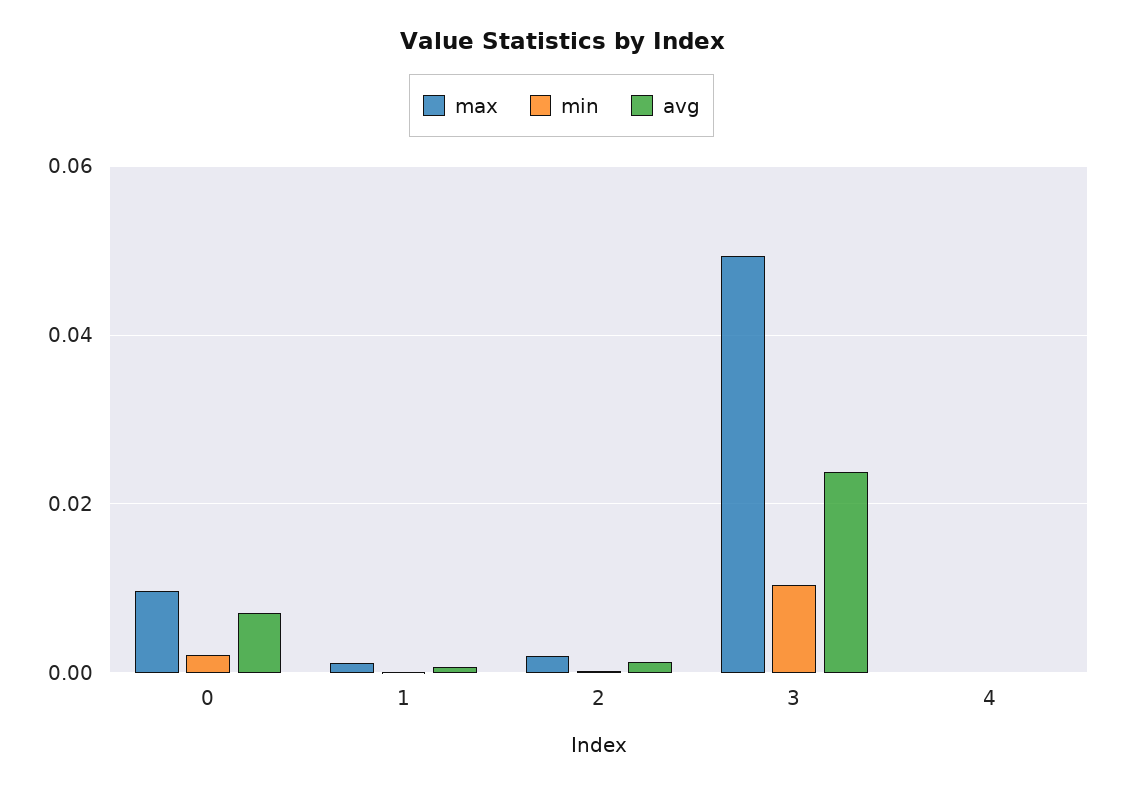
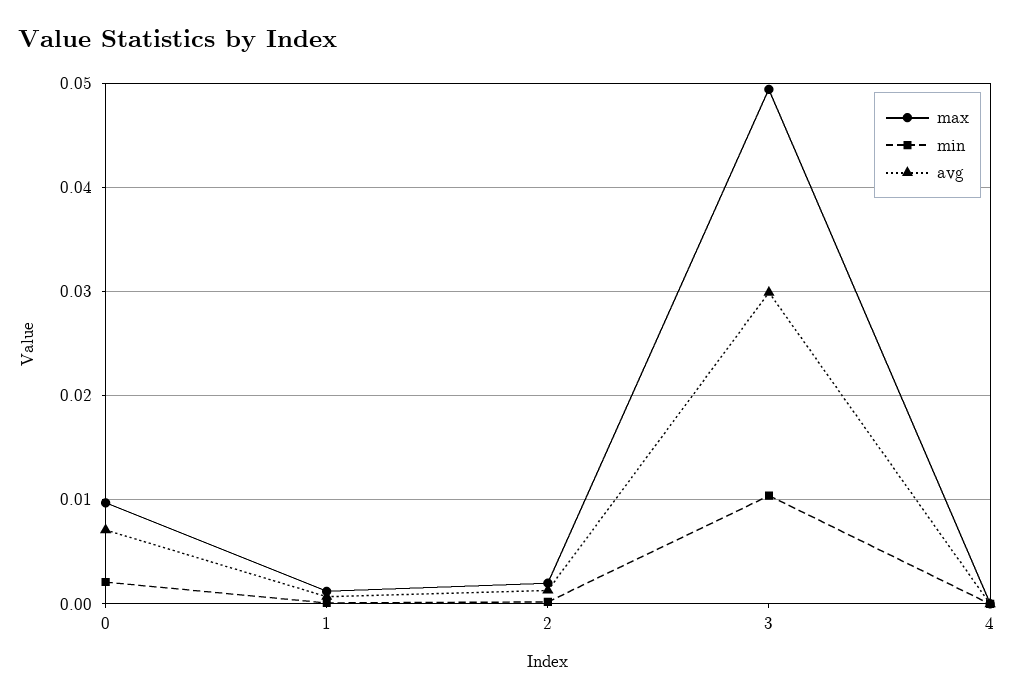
  {
    "max": {
      "0": 0.01,
      "1": 0.001,
      "2": 0.002,
      "3": 0.049,
      "4": 0
    },
    "min": {
      "0": 0.002,
      "1": 0,
      "2": 0,
      "3": 0.01,
      "4": 0
    },
    "avg": {
      "0": 0.007,
      "1": 0.001,
      "2": 0.001,
-     "3": 0.024,
+     "3": 0.03,
      "4": 0
    }
  }

